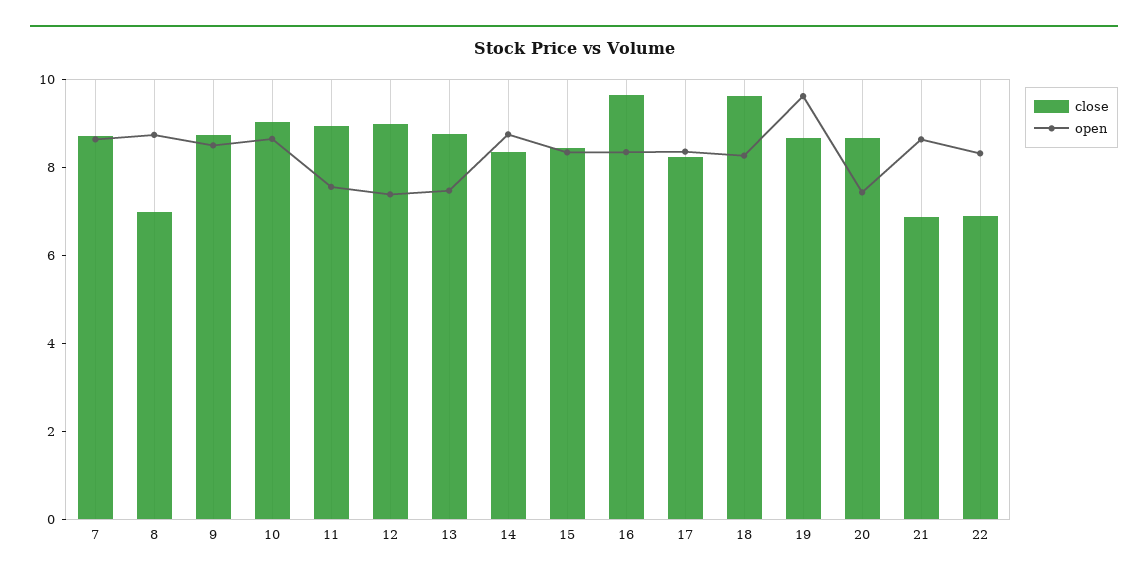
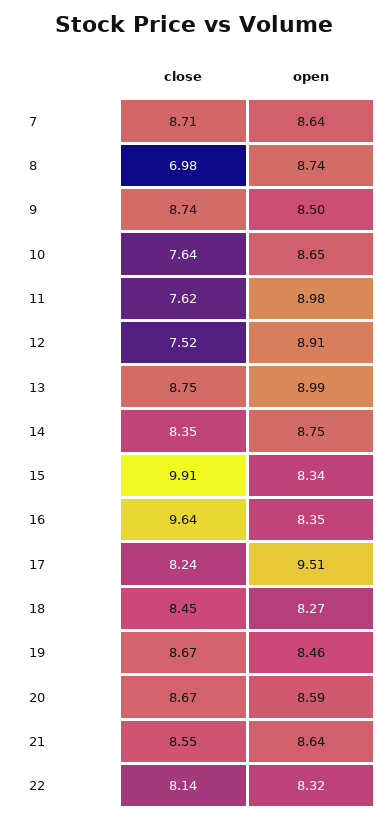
  {
    "close": {
      "7": 8.71,
      "8": 6.98,
      "9": 8.74,
-     "10": 9,
+     "10": 7.64,
-     "11": 9,
+     "11": 7.62,
-     "12": 9,
+     "12": 7.52,
      "13": 8.75,
      "14": 8.35,
-     "15": 8.5,
+     "15": 9.91,
      "16": 9.64,
      "17": 8.24,
-     "18": 9.5,
+     "18": 8.45,
      "19": 8.67,
      "20": 8.67,
-     "21": 7,
+     "21": 8.55,
-     "22": 7
+     "22": 8.14
    },
    "open": {
      "7": 8.64,
      "8": 8.74,
      "9": 8.5,
      "10": 8.65,
-     "11": 7.5,
+     "11": 8.98,
-     "12": 7.5,
+     "12": 8.91,
-     "13": 7.5,
+     "13": 8.99,
      "14": 8.75,
      "15": 8.34,
      "16": 8.35,
-     "17": 8.5,
+     "17": 9.51,
      "18": 8.27,
-     "19": 9.5,
+     "19": 8.46,
-     "20": 7.5,
+     "20": 8.59,
      "21": 8.64,
      "22": 8.32
    }
  }

